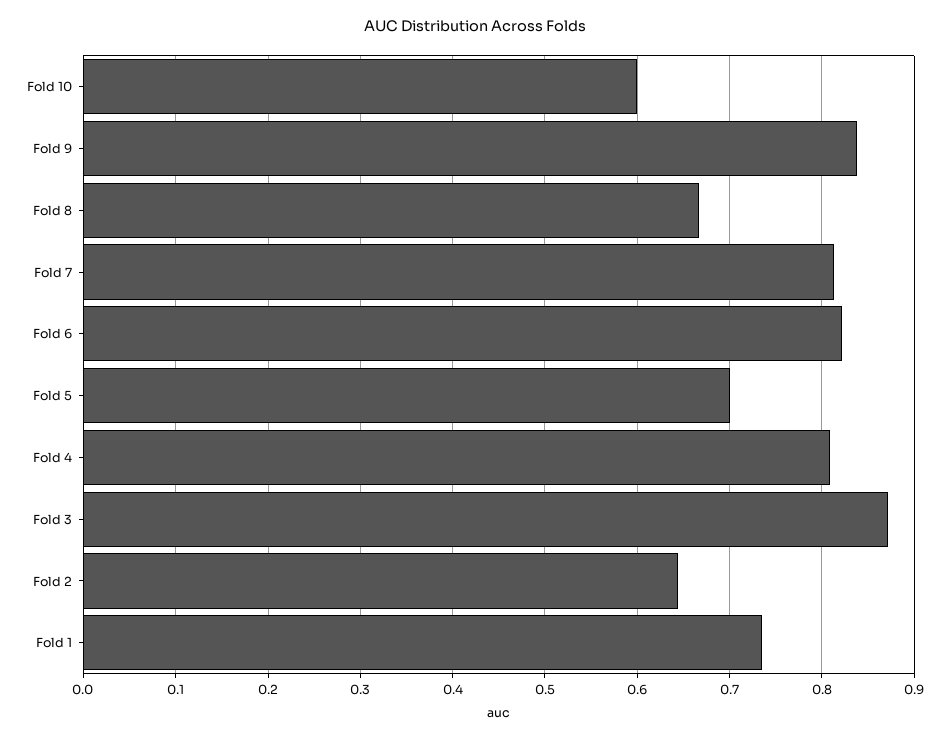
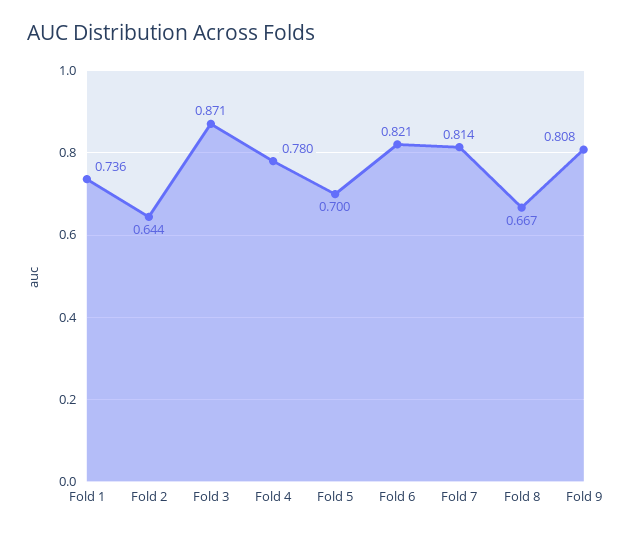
  {
-   "Fold 10": 0.6,
-   "Fold 9": 0.84,
+   "Fold 9": 0.808,
    "Fold 8": 0.667,
    "Fold 7": 0.814,
    "Fold 6": 0.821,
    "Fold 5": 0.7,
-   "Fold 4": 0.81,
+   "Fold 4": 0.78,
    "Fold 3": 0.871,
    "Fold 2": 0.644,
    "Fold 1": 0.736
  }

